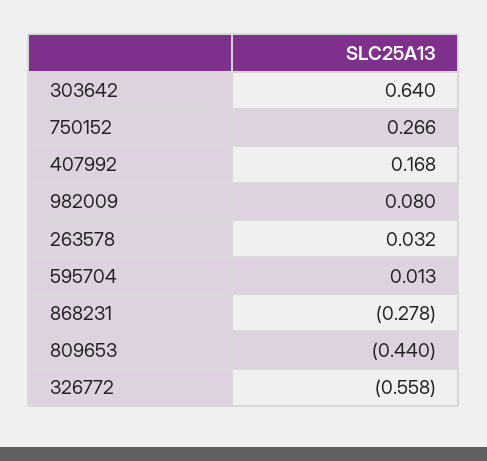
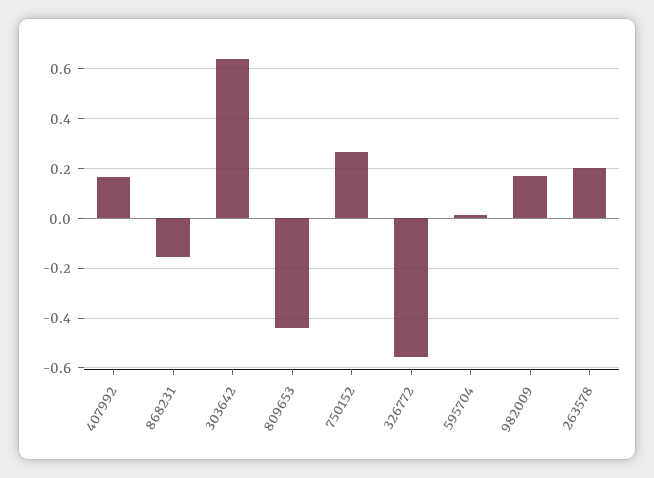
  {
    "303642": 0.64,
    "750152": 0.266,
    "407992": 0.168,
-   "982009": 0.08,
+   "982009": 0.175,
-   "263578": 0.032,
+   "263578": 0.2,
    "595704": 0.013,
-   "868231": -0.278,
+   "868231": -0.15,
    "809653": -0.44,
    "326772": -0.558
  }

